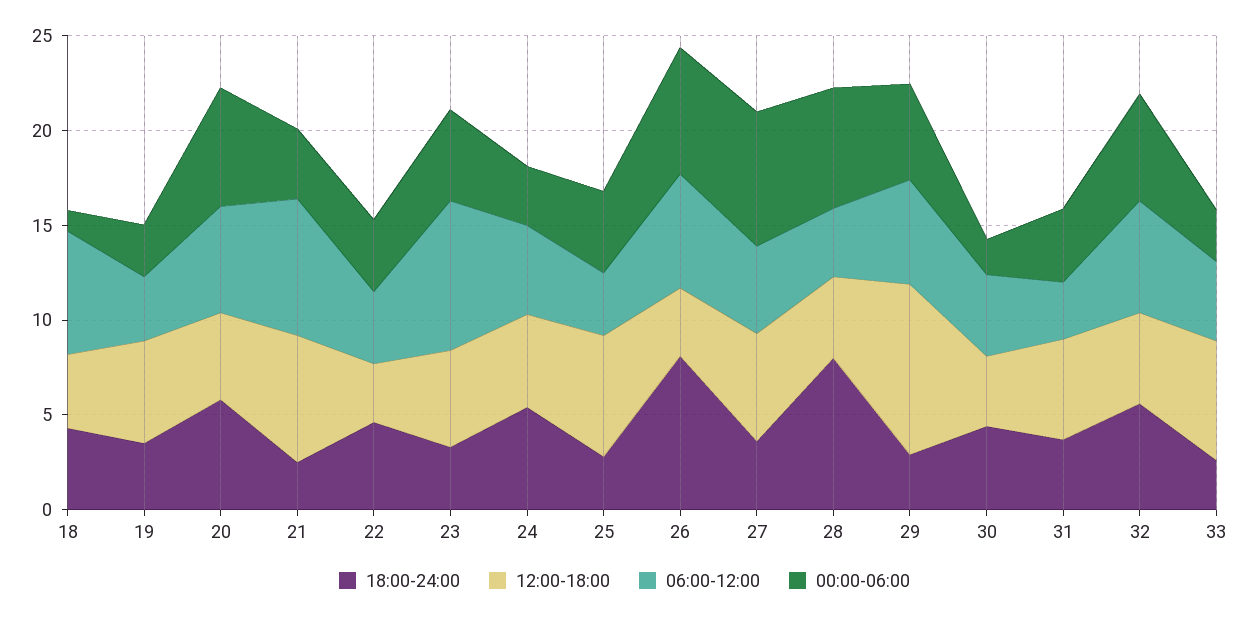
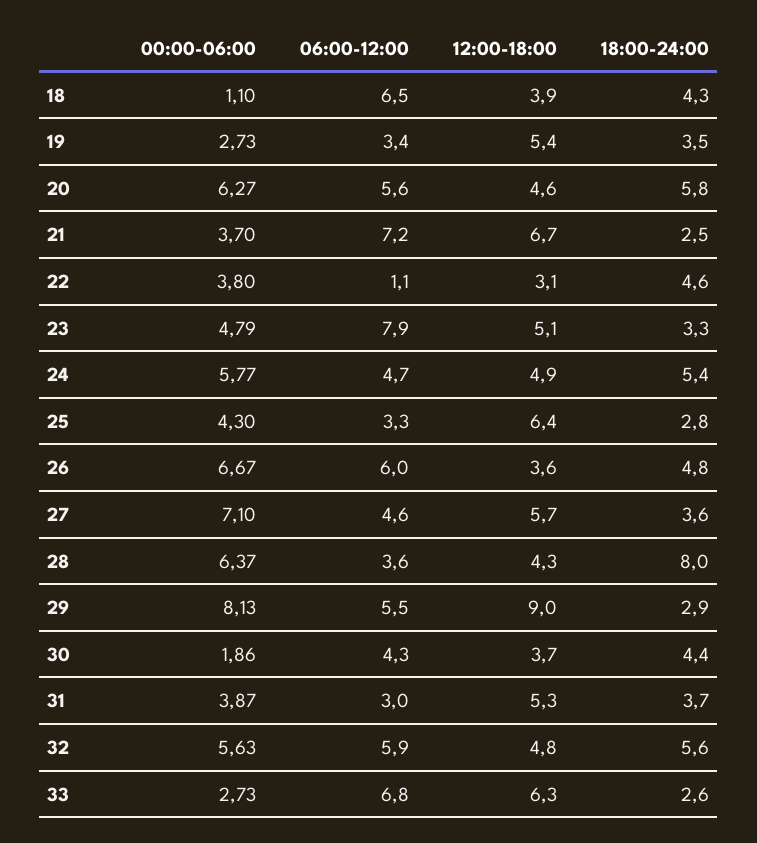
  {
    "18:00-24:00": {
      "18": 4.3,
      "19": 3.5,
      "20": 5.8,
      "21": 2.5,
      "22": 4.6,
      "23": 3.3,
      "24": 5.4,
      "25": 2.8,
-     "26": 8,
+     "26": 4.8,
      "27": 3.6,
      "28": 8,
      "29": 2.9,
      "30": 4.4,
      "31": 3.7,
      "32": 5.6,
      "33": 2.6
    },
    "12:00-18:00": {
      "18": 3.9,
      "19": 5.4,
      "20": 4.6,
      "21": 6.7,
      "22": 3.1,
      "23": 5.1,
      "24": 4.9,
      "25": 6.4,
      "26": 3.6,
      "27": 5.7,
      "28": 4.3,
      "29": 9,
      "30": 3.7,
      "31": 5.3,
      "32": 4.8,
      "33": 6.3
    },
    "06:00-12:00": {
      "18": 6.5,
      "19": 3.4,
      "20": 5.6,
      "21": 7.2,
-     "22": 4,
+     "22": 1.1,
      "23": 7.9,
      "24": 4.7,
      "25": 3.3,
      "26": 6,
      "27": 4.6,
      "28": 3.6,
      "29": 5.5,
      "30": 4.3,
      "31": 3,
      "32": 5.9,
-     "33": 4
+     "33": 6.8
    },
    "00:00-06:00": {
      "18": 1.1,
      "19": 2.73,
      "20": 6.27,
      "21": 3.7,
      "22": 3.8,
      "23": 4.79,
-     "24": 3,
+     "24": 5.77,
      "25": 4.3,
      "26": 6.67,
      "27": 7.1,
      "28": 6.37,
-     "29": 5,
+     "29": 8.13,
      "30": 1.86,
      "31": 3.87,
      "32": 5.63,
      "33": 2.73
    }
  }

